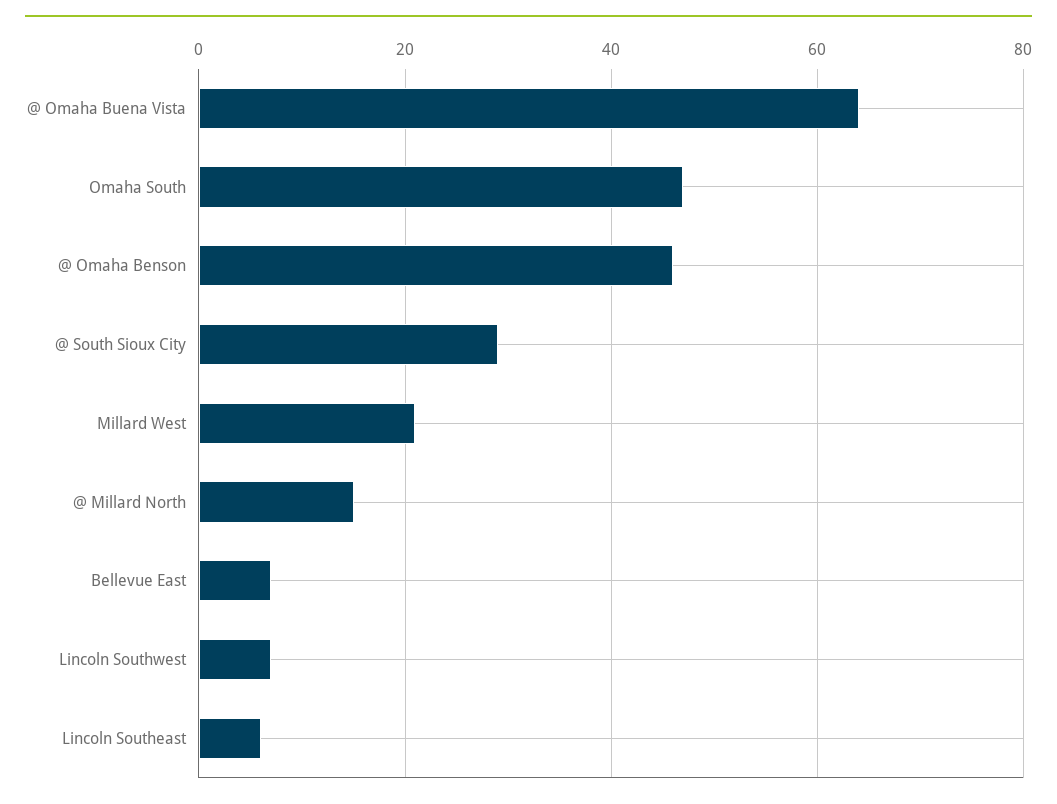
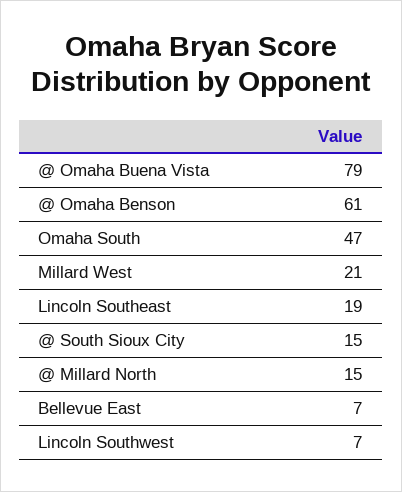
  {
-   "@ Omaha Buena Vista": 65,
+   "@ Omaha Buena Vista": 79,
    "Omaha South": 47,
-   "@ Omaha Benson": 45,
+   "@ Omaha Benson": 61,
-   "@ South Sioux City": 30,
+   "@ South Sioux City": 15,
    "Millard West": 21,
    "@ Millard North": 15,
    "Bellevue East": 7,
    "Lincoln Southwest": 7,
-   "Lincoln Southeast": 5
+   "Lincoln Southeast": 19
  }

